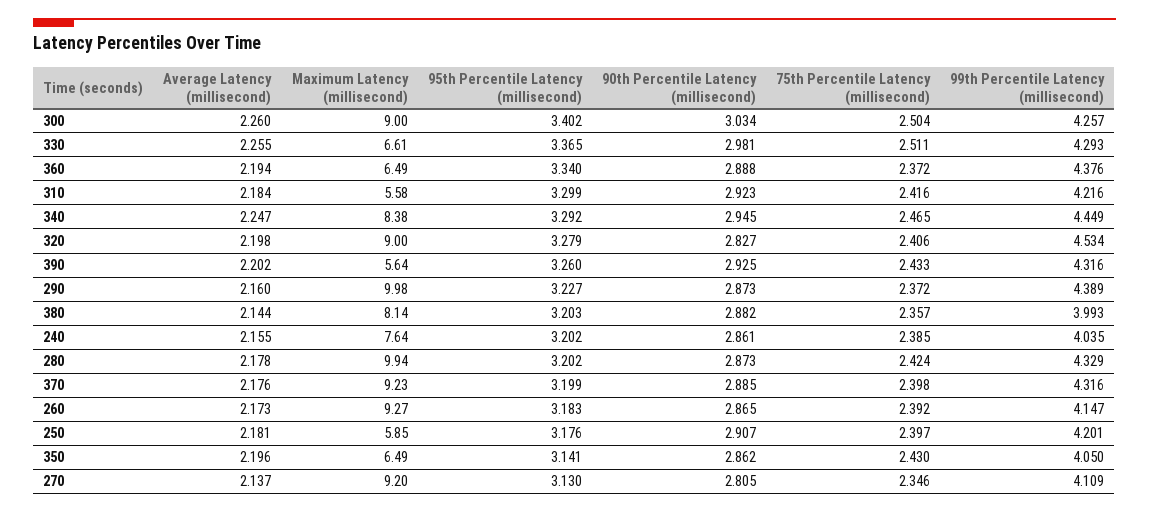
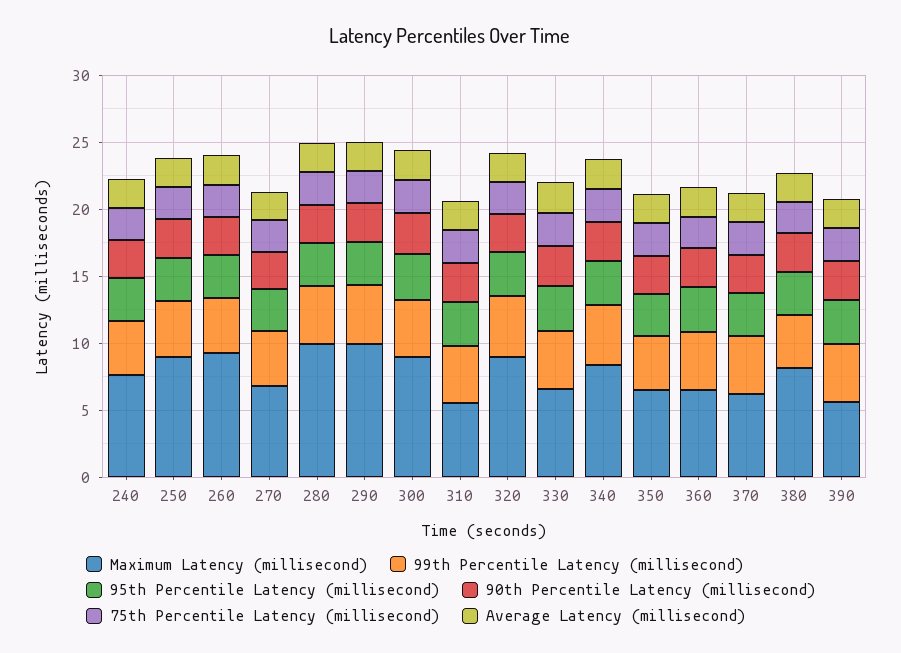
  {
    "Average Latency (millisecond)": {
      "300": 2.26,
      "330": 2.255,
      "360": 2.194,
      "310": 2.184,
      "340": 2.247,
      "320": 2.198,
      "390": 2.202,
      "290": 2.16,
      "380": 2.144,
      "240": 2.155,
      "280": 2.178,
      "370": 2.176,
      "260": 2.173,
      "250": 2.181,
      "350": 2.196,
      "270": 2.137
    },
    "Maximum Latency (millisecond)": {
      "300": 9,
      "330": 6.61,
      "360": 6.49,
      "310": 5.58,
      "340": 8.38,
      "320": 9,
      "390": 5.64,
      "290": 9.98,
      "380": 8.14,
      "240": 7.64,
      "280": 9.94,
-     "370": 9.23,
+     "370": 6,
      "260": 9.27,
-     "250": 5.85,
+     "250": 9,
      "350": 6.49,
-     "270": 9.2
+     "270": 7
    },
    "95th Percentile Latency (millisecond)": {
      "300": 3.402,
      "330": 3.365,
      "360": 3.34,
      "310": 3.299,
      "340": 3.292,
      "320": 3.279,
      "390": 3.26,
      "290": 3.227,
      "380": 3.203,
      "240": 3.202,
      "280": 3.202,
      "370": 3.199,
      "260": 3.183,
      "250": 3.176,
      "350": 3.141,
      "270": 3.13
    },
    "90th Percentile Latency (millisecond)": {
      "300": 3.034,
      "330": 2.981,
      "360": 2.888,
      "310": 2.923,
      "340": 2.945,
      "320": 2.827,
      "390": 2.925,
      "290": 2.873,
      "380": 2.882,
      "240": 2.861,
      "280": 2.873,
      "370": 2.885,
      "260": 2.865,
      "250": 2.907,
      "350": 2.862,
      "270": 2.805
    },
    "75th Percentile Latency (millisecond)": {
      "300": 2.504,
      "330": 2.511,
      "360": 2.372,
      "310": 2.416,
      "340": 2.465,
      "320": 2.406,
      "390": 2.433,
      "290": 2.372,
      "380": 2.357,
      "240": 2.385,
      "280": 2.424,
      "370": 2.398,
      "260": 2.392,
      "250": 2.397,
      "350": 2.43,
      "270": 2.346
    },
    "99th Percentile Latency (millisecond)": {
      "300": 4.257,
      "330": 4.293,
      "360": 4.376,
      "310": 4.216,
      "340": 4.449,
      "320": 4.534,
      "390": 4.316,
      "290": 4.389,
      "380": 3.993,
      "240": 4.035,
      "280": 4.329,
      "370": 4.316,
      "260": 4.147,
      "250": 4.201,
      "350": 4.05,
      "270": 4.109
    }
  }

